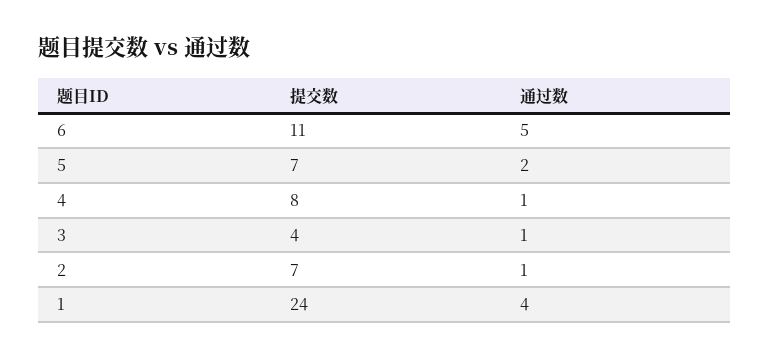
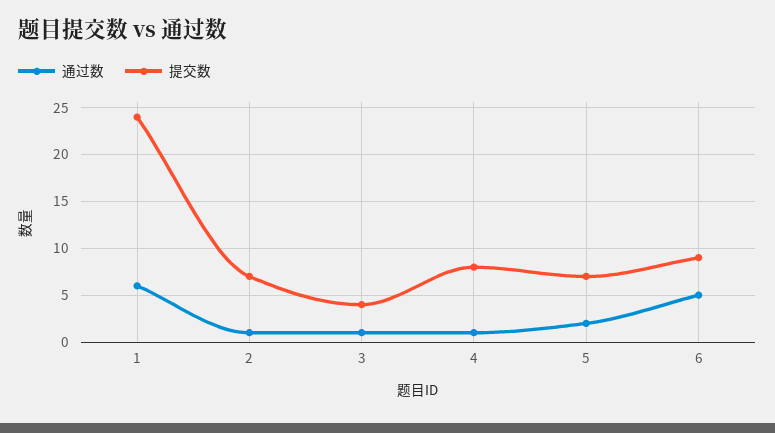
  {
    "提交数": {
-     "6": 11,
+     "6": 9,
      "5": 7,
      "4": 8,
      "3": 4,
      "2": 7,
      "1": 24
    },
    "通过数": {
      "6": 5,
      "5": 2,
      "4": 1,
      "3": 1,
      "2": 1,
-     "1": 4
+     "1": 6
    }
  }

